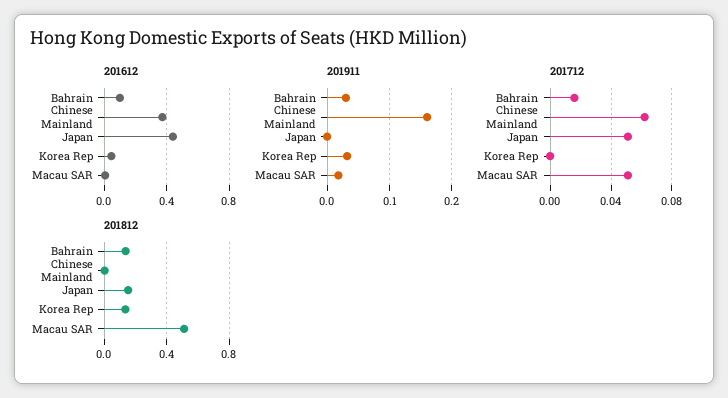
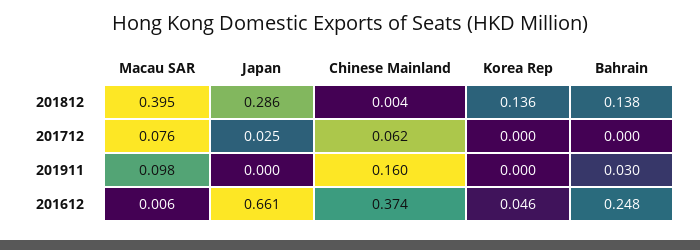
  {
    "201612": {
-     "Bahrain": 0.1,
+     "Bahrain": 0.248,
      "Chinese Mainland": 0.374,
-     "Japan": 0.45,
+     "Japan": 0.661,
      "Korea Rep": 0.046,
      "Macau SAR": 0.006
    },
    "201911": {
      "Bahrain": 0.03,
      "Chinese Mainland": 0.16,
      "Japan": 0,
-     "Korea Rep": 0.03,
+     "Korea Rep": 0,
-     "Macau SAR": 0.02
+     "Macau SAR": 0.098
    },
    "201712": {
-     "Bahrain": 0.015,
+     "Bahrain": 0,
      "Chinese Mainland": 0.062,
-     "Japan": 0.05,
+     "Japan": 0.025,
      "Korea Rep": 0,
-     "Macau SAR": 0.05
+     "Macau SAR": 0.076
    },
    "201812": {
      "Bahrain": 0.138,
      "Chinese Mainland": 0.004,
-     "Japan": 0.15,
+     "Japan": 0.286,
      "Korea Rep": 0.136,
-     "Macau SAR": 0.5
+     "Macau SAR": 0.395
    }
  }

